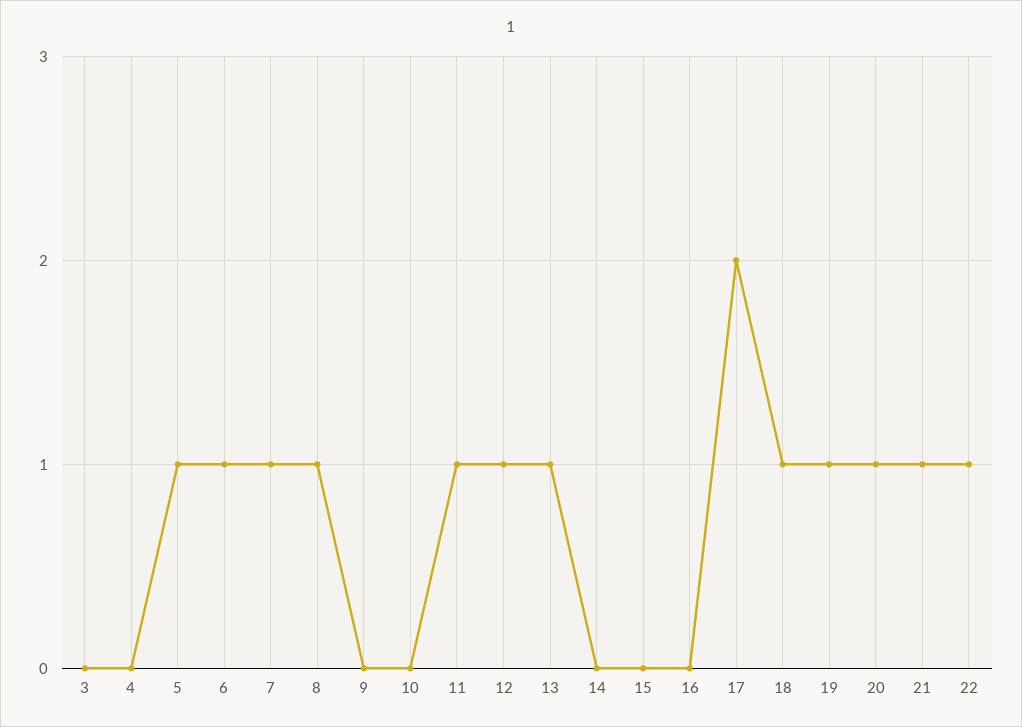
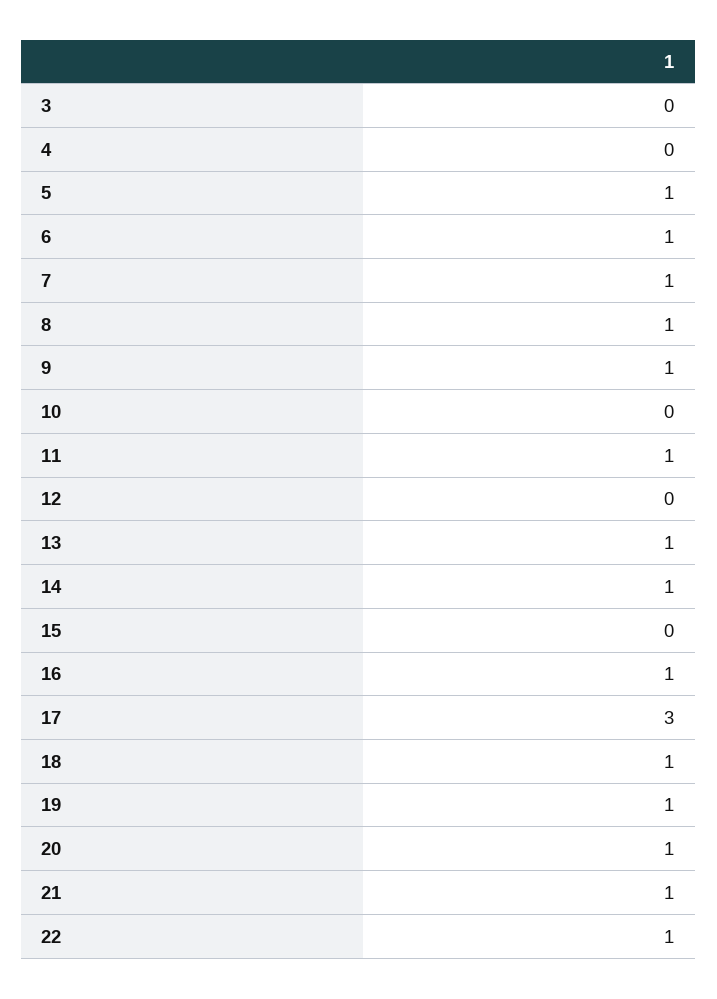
  {
    "3": 0,
    "4": 0,
    "5": 1,
    "6": 1,
    "7": 1,
    "8": 1,
-   "9": 0,
+   "9": 1,
    "10": 0,
    "11": 1,
-   "12": 1,
+   "12": 0,
    "13": 1,
-   "14": 0,
+   "14": 1,
    "15": 0,
-   "16": 0,
+   "16": 1,
-   "17": 2,
+   "17": 3,
    "18": 1,
    "19": 1,
    "20": 1,
    "21": 1,
    "22": 1
  }

